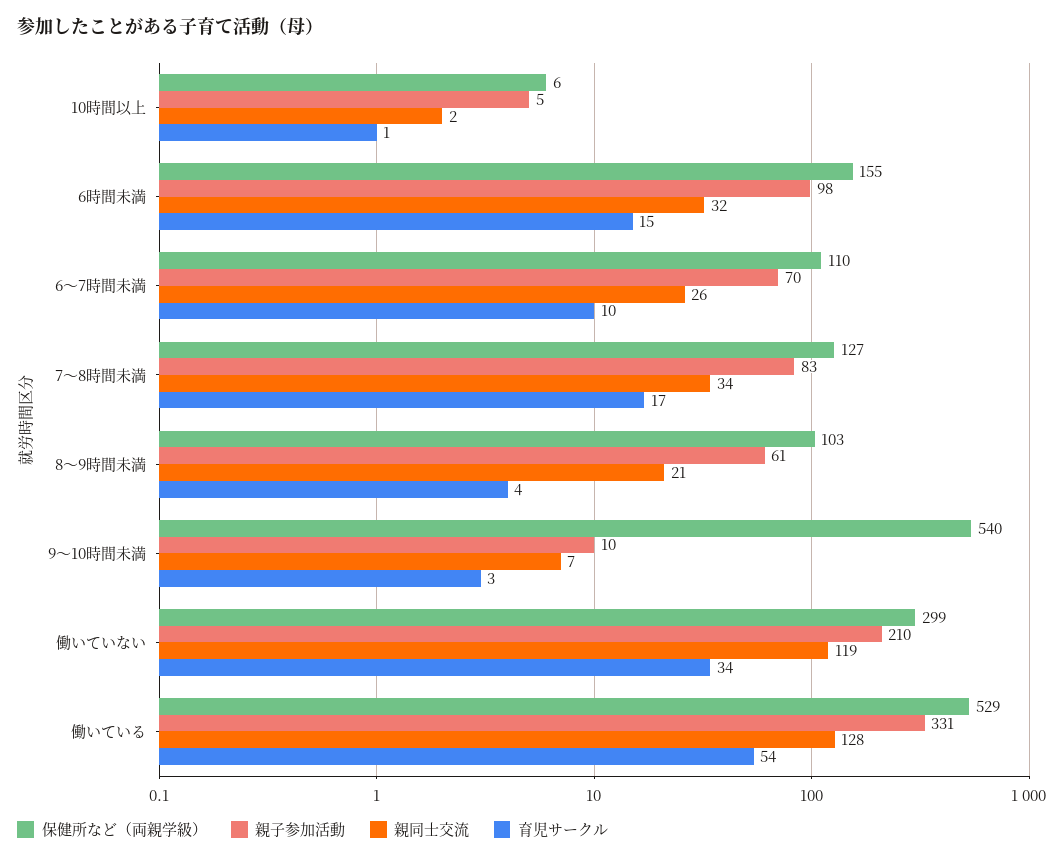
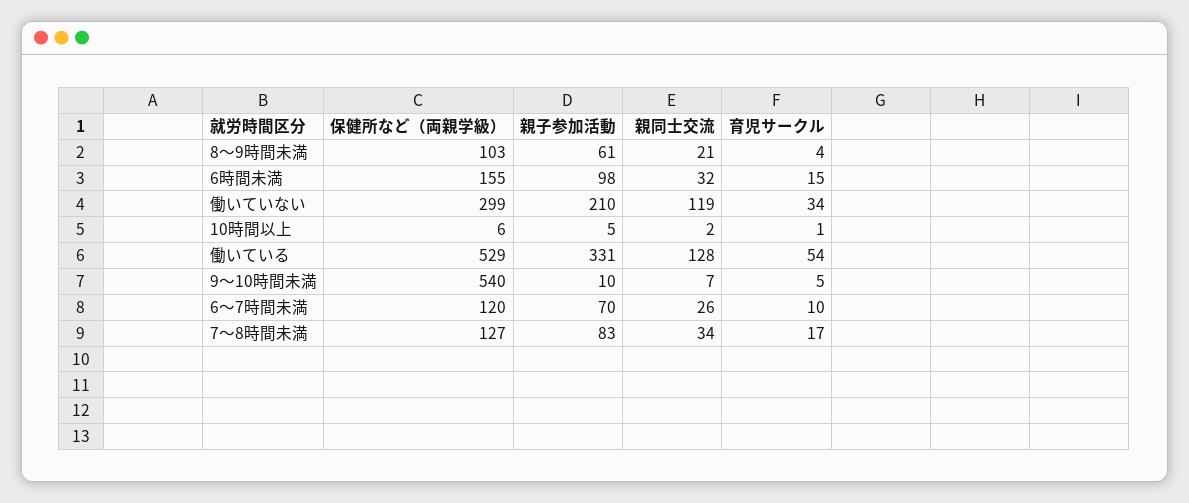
  {
    "保健所など（両親学級）": {
      "10時間以上": 6,
      "6時間未満": 155,
-     "6～7時間未満": 110,
+     "6～7時間未満": 120,
      "7～8時間未満": 127,
      "8～9時間未満": 103,
      "9～10時間未満": 540,
      "働いていない": 299,
      "働いている": 529
    },
    "親子参加活動": {
      "10時間以上": 5,
      "6時間未満": 98,
      "6～7時間未満": 70,
      "7～8時間未満": 83,
      "8～9時間未満": 61,
      "9～10時間未満": 10,
      "働いていない": 210,
      "働いている": 331
    },
    "親同士交流": {
      "10時間以上": 2,
      "6時間未満": 32,
      "6～7時間未満": 26,
      "7～8時間未満": 34,
      "8～9時間未満": 21,
      "9～10時間未満": 7,
      "働いていない": 119,
      "働いている": 128
    },
    "育児サークル": {
      "10時間以上": 1,
      "6時間未満": 15,
      "6～7時間未満": 10,
      "7～8時間未満": 17,
      "8～9時間未満": 4,
-     "9～10時間未満": 3,
+     "9～10時間未満": 5,
      "働いていない": 34,
      "働いている": 54
    }
  }

